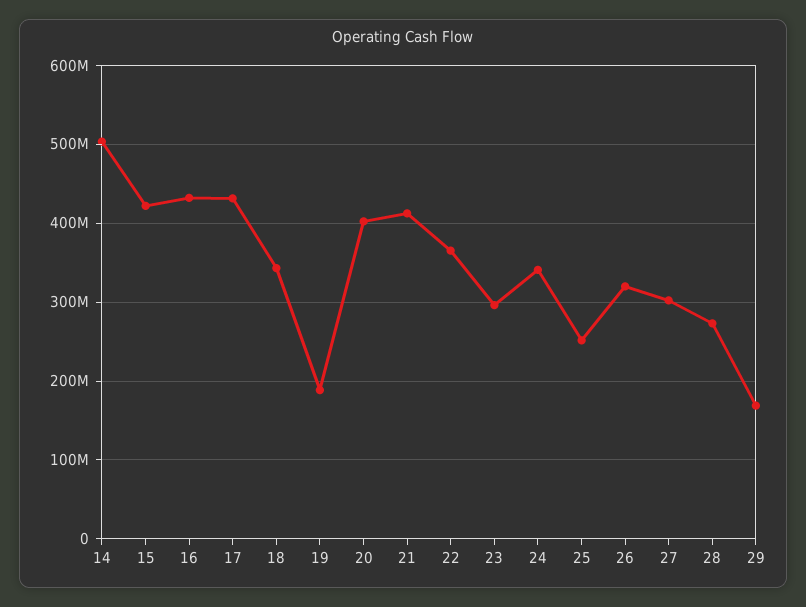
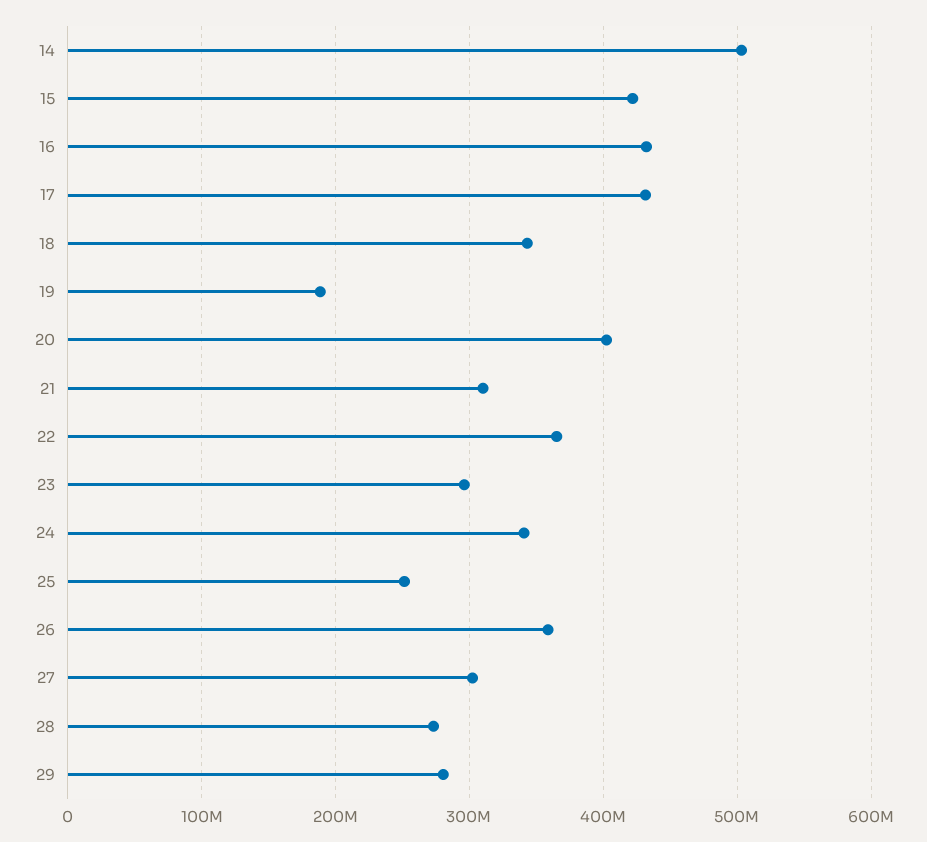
  {
    "14": 500000000,
    "15": 420000000,
    "16": 430000000,
    "17": 430000000,
    "18": 340000000,
    "19": 190000000,
    "20": 400000000,
-   "21": 410000000,
+   "21": 310000000,
    "22": 370000000,
    "23": 300000000,
    "24": 340000000,
    "25": 250000000,
-   "26": 320000000,
+   "26": 360000000,
    "27": 300000000,
    "28": 270000000,
-   "29": 170000000
+   "29": 280000000
  }

